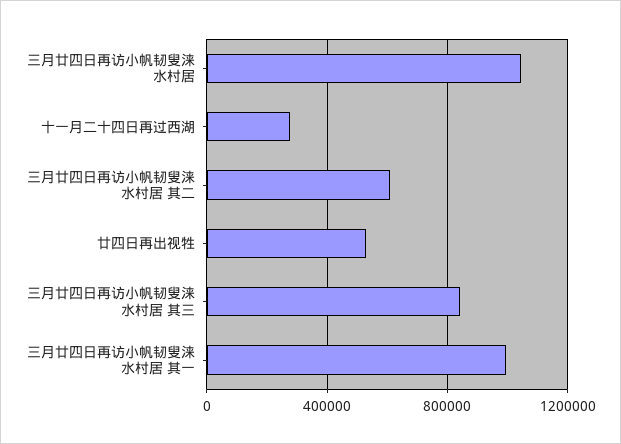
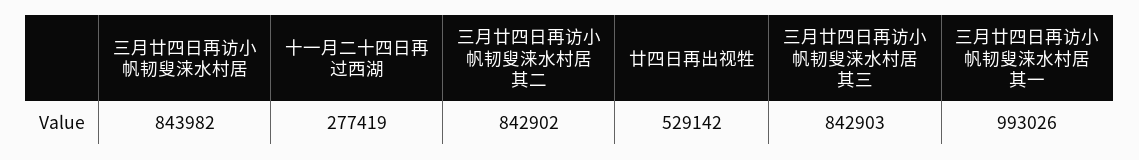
  {
-   "三月廿四日再访小帆韧叟涞水村居": 1050000,
+   "三月廿四日再访小帆韧叟涞水村居": 843982,
    "十一月二十四日再过西湖": 277419,
-   "三月廿四日再访小帆韧叟涞水村居 其二": 600000,
+   "三月廿四日再访小帆韧叟涞水村居 其二": 842902,
    "廿四日再出视牲": 529142,
    "三月廿四日再访小帆韧叟涞水村居 其三": 842903,
    "三月廿四日再访小帆韧叟涞水村居 其一": 993026
  }

